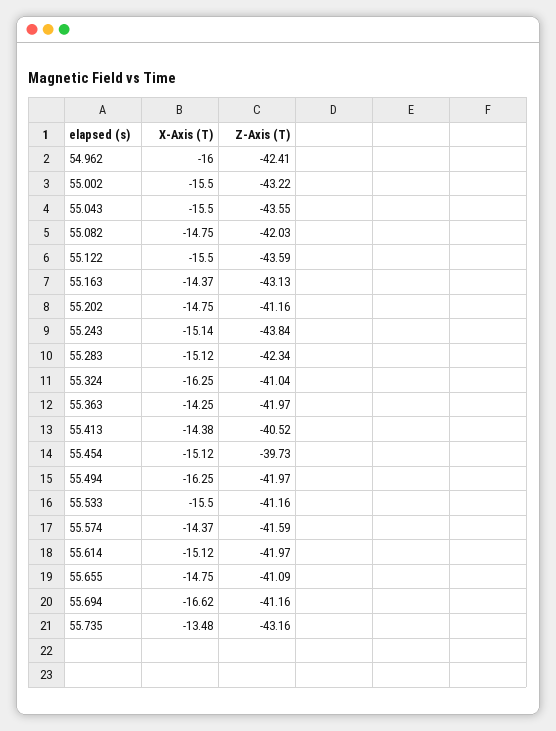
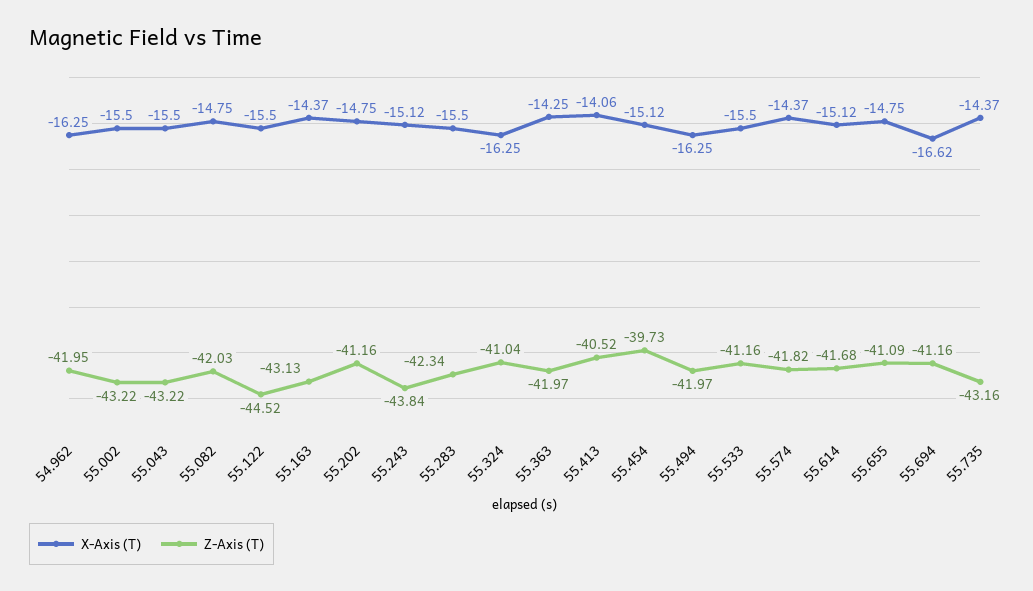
  {
    "X-Axis (T)": {
-     "54.962": -16,
+     "54.962": -16.25,
      "55.002": -15.5,
      "55.043": -15.5,
      "55.082": -14.75,
      "55.122": -15.5,
      "55.163": -14.37,
      "55.202": -14.75,
-     "55.243": -15.14,
+     "55.243": -15.12,
-     "55.283": -15.12,
+     "55.283": -15.5,
      "55.324": -16.25,
      "55.363": -14.25,
-     "55.413": -14.38,
+     "55.413": -14.06,
      "55.454": -15.12,
      "55.494": -16.25,
      "55.533": -15.5,
      "55.574": -14.37,
      "55.614": -15.12,
      "55.655": -14.75,
      "55.694": -16.62,
-     "55.735": -13.48
+     "55.735": -14.37
    },
    "Z-Axis (T)": {
-     "54.962": -42.41,
+     "54.962": -41.95,
      "55.002": -43.22,
-     "55.043": -43.55,
+     "55.043": -43.22,
      "55.082": -42.03,
-     "55.122": -43.59,
+     "55.122": -44.52,
      "55.163": -43.13,
      "55.202": -41.16,
      "55.243": -43.84,
      "55.283": -42.34,
      "55.324": -41.04,
      "55.363": -41.97,
      "55.413": -40.52,
      "55.454": -39.73,
      "55.494": -41.97,
      "55.533": -41.16,
-     "55.574": -41.59,
+     "55.574": -41.82,
-     "55.614": -41.97,
+     "55.614": -41.68,
      "55.655": -41.09,
      "55.694": -41.16,
      "55.735": -43.16
    }
  }

